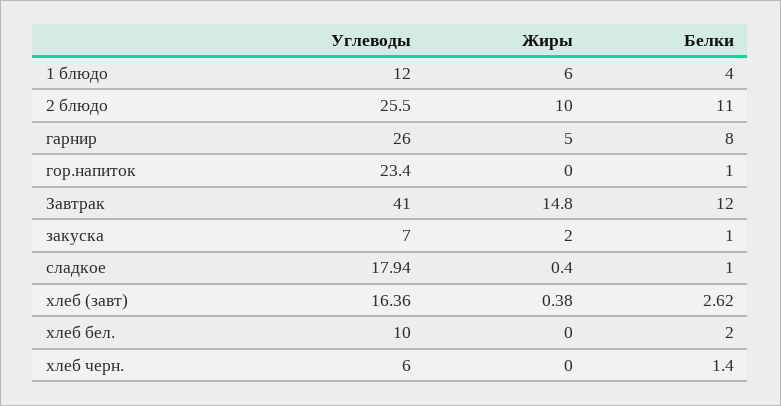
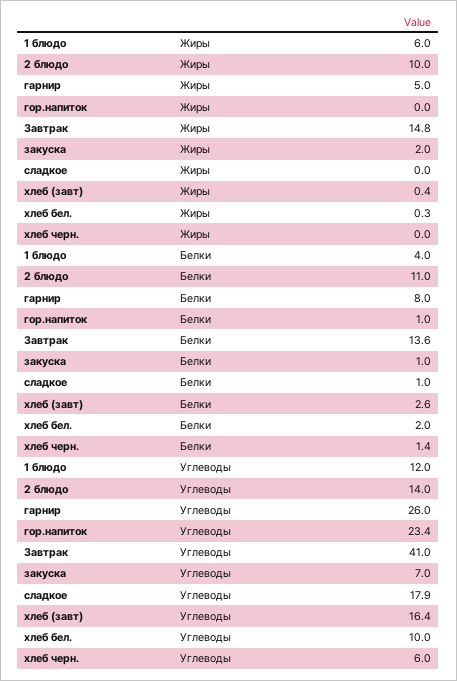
  {
    "Углеводы": {
      "1 блюдо": 12,
-     "2 блюдо": 25.5,
+     "2 блюдо": 14,
      "гарнир": 26,
      "гор.напиток": 23.4,
      "Завтрак": 41,
      "закуска": 7,
      "сладкое": 17.94,
      "хлеб (завт)": 16.36,
      "хлеб бел.": 10,
      "хлеб черн.": 6
    },
    "Жиры": {
      "1 блюдо": 6,
      "2 блюдо": 10,
      "гарнир": 5,
      "гор.напиток": 0,
      "Завтрак": 14.8,
      "закуска": 2,
-     "сладкое": 0.4,
+     "сладкое": 0,
      "хлеб (завт)": 0.38,
-     "хлеб бел.": 0,
+     "хлеб бел.": 0.3,
      "хлеб черн.": 0
    },
    "Белки": {
      "1 блюдо": 4,
      "2 блюдо": 11,
      "гарнир": 8,
      "гор.напиток": 1,
-     "Завтрак": 12,
+     "Завтрак": 13.6,
      "закуска": 1,
      "сладкое": 1,
      "хлеб (завт)": 2.62,
      "хлеб бел.": 2,
      "хлеб черн.": 1.4
    }
  }

